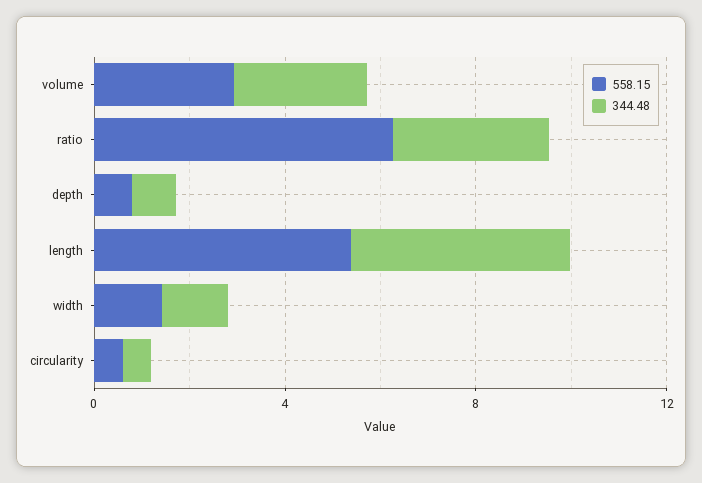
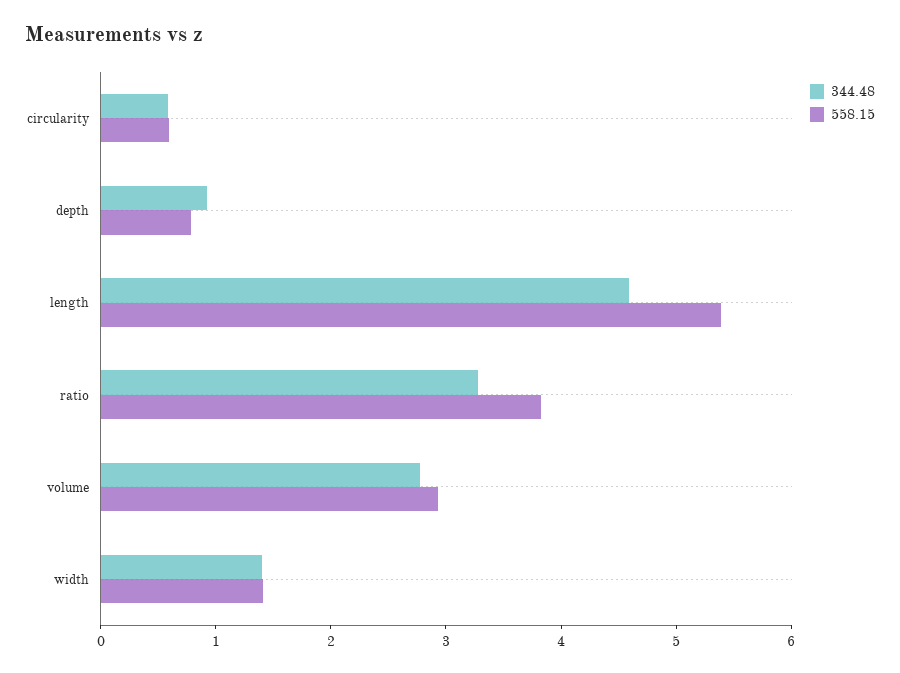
  {
    "558.15": {
      "volume": 3,
-     "ratio": 6,
+     "ratio": 3.8,
      "depth": 0.8,
      "length": 5.4,
      "width": 1.4,
      "circularity": 0.6
    },
    "344.48": {
      "volume": 2.8,
      "ratio": 3.2,
      "depth": 1,
      "length": 4.6,
      "width": 1.4,
      "circularity": 0.6
    }
  }

